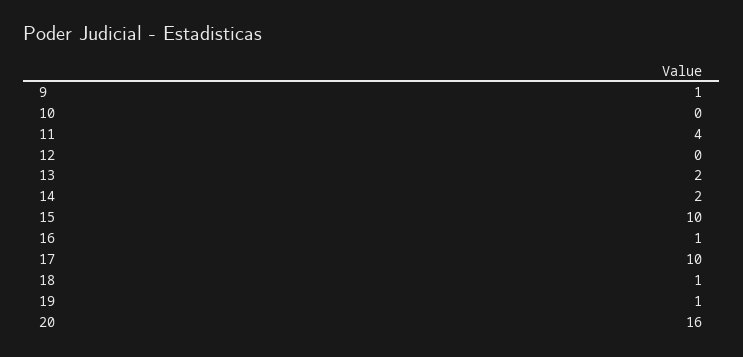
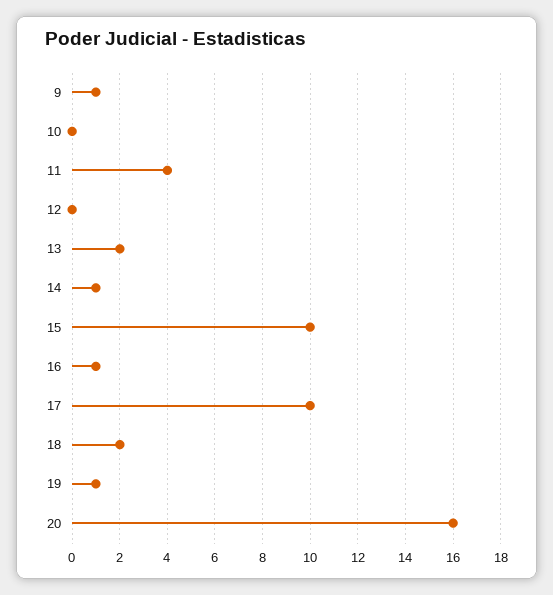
  {
    "9": 1,
    "10": 0,
    "11": 4,
    "12": 0,
    "13": 2,
-   "14": 2,
+   "14": 1,
    "15": 10,
    "16": 1,
    "17": 10,
-   "18": 1,
+   "18": 2,
    "19": 1,
    "20": 16
  }

